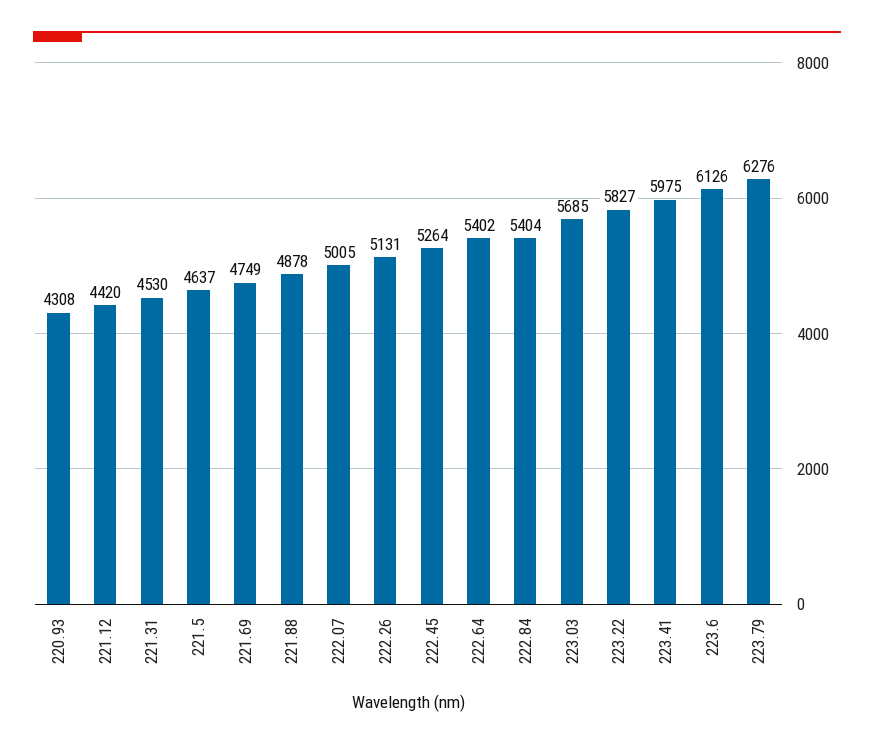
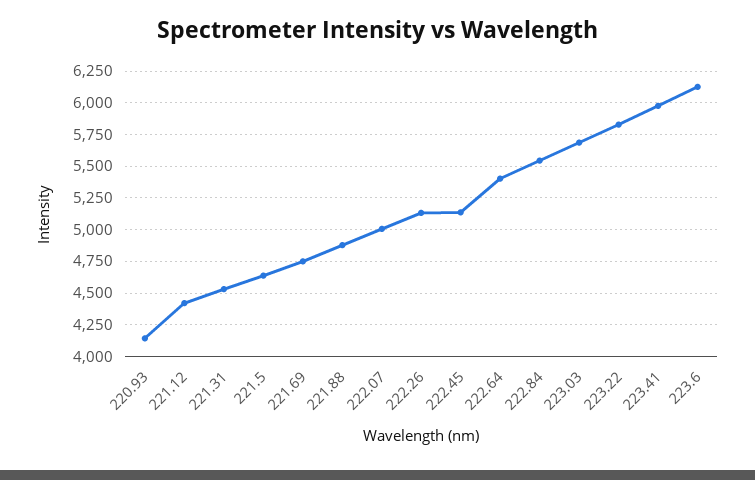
  {
-   "220.93": 4308,
+   "220.93": 4150,
    "221.12": 4420,
    "221.31": 4530,
    "221.5": 4637,
    "221.69": 4749,
    "221.88": 4878,
    "222.07": 5005,
    "222.26": 5131,
-   "222.45": 5264,
+   "222.45": 5150,
    "222.64": 5402,
-   "222.84": 5404,
+   "222.84": 5550,
    "223.03": 5685,
    "223.22": 5827,
    "223.41": 5975,
-   "223.6": 6126,
+   "223.6": 6126
-   "223.79": 6276
  }

